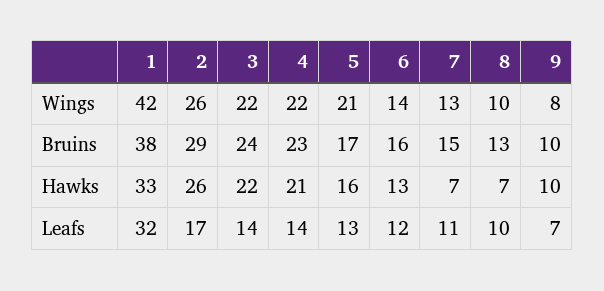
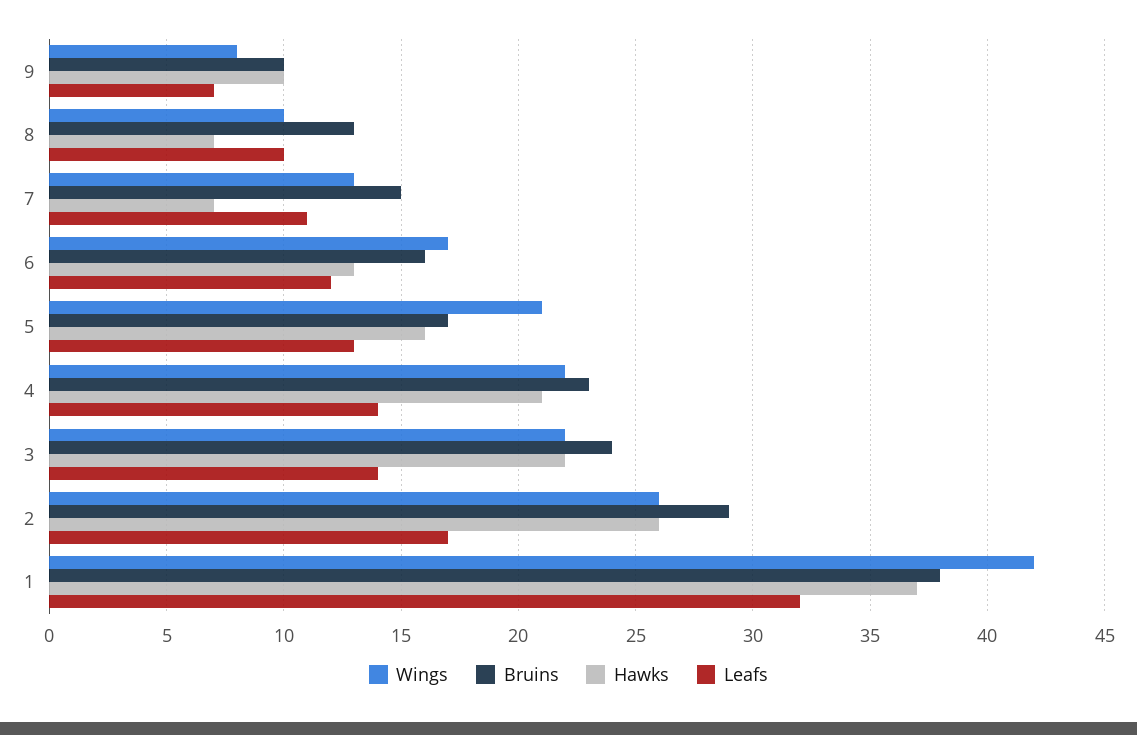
  {
    "Wings": {
      "1": 42,
      "2": 26,
      "3": 22,
      "4": 22,
      "5": 21,
-     "6": 14,
+     "6": 17,
      "7": 13,
      "8": 10,
      "9": 8
    },
    "Bruins": {
      "1": 38,
      "2": 29,
      "3": 24,
      "4": 23,
      "5": 17,
      "6": 16,
      "7": 15,
      "8": 13,
      "9": 10
    },
    "Hawks": {
-     "1": 33,
+     "1": 37,
      "2": 26,
      "3": 22,
      "4": 21,
      "5": 16,
      "6": 13,
      "7": 7,
      "8": 7,
      "9": 10
    },
    "Leafs": {
      "1": 32,
      "2": 17,
      "3": 14,
      "4": 14,
      "5": 13,
      "6": 12,
      "7": 11,
      "8": 10,
      "9": 7
    }
  }

